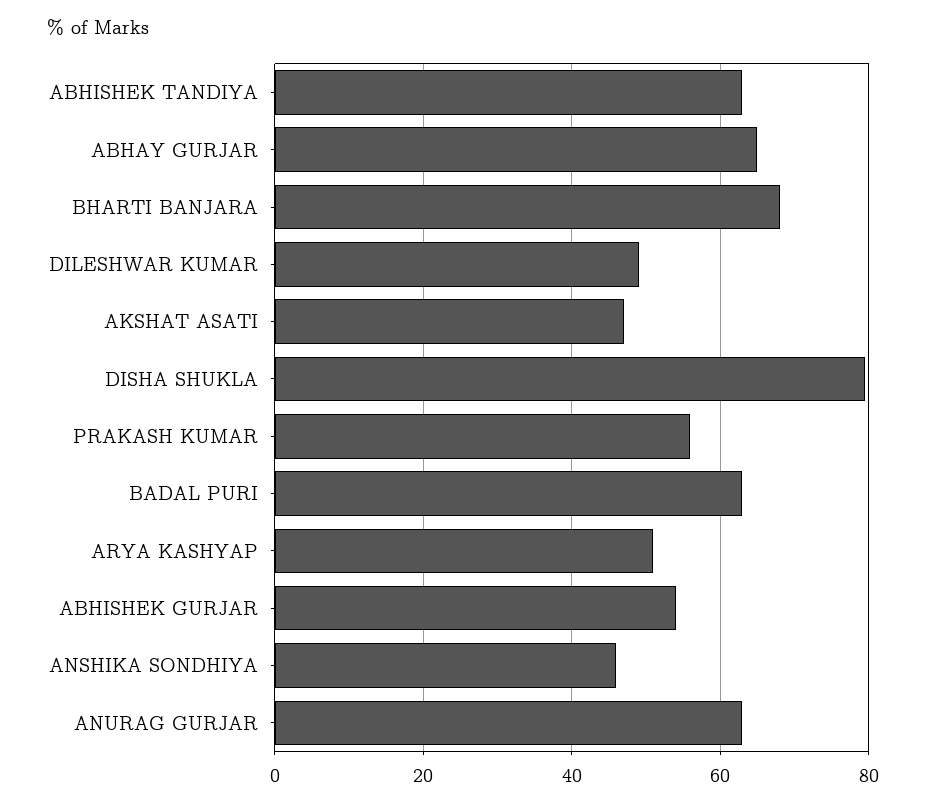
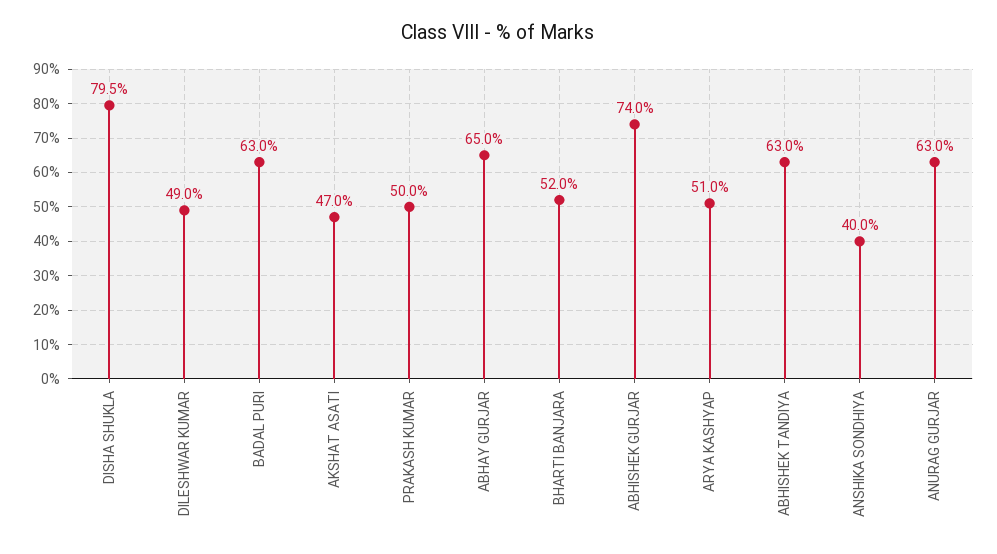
  {
    "ABHISHEK TANDIYA": 63,
    "ABHAY GURJAR": 65,
-   "BHARTI BANJARA": 68,
+   "BHARTI BANJARA": 52,
    "DILESHWAR KUMAR": 49,
    "AKSHAT ASATI": 47,
    "DISHA SHUKLA": 79.5,
-   "PRAKASH KUMAR": 56,
+   "PRAKASH KUMAR": 50,
    "BADAL PURI": 63,
    "ARYA KASHYAP": 51,
-   "ABHISHEK GURJAR": 54,
+   "ABHISHEK GURJAR": 74,
-   "ANSHIKA SONDHIYA": 46,
+   "ANSHIKA SONDHIYA": 40,
    "ANURAG GURJAR": 63
  }

